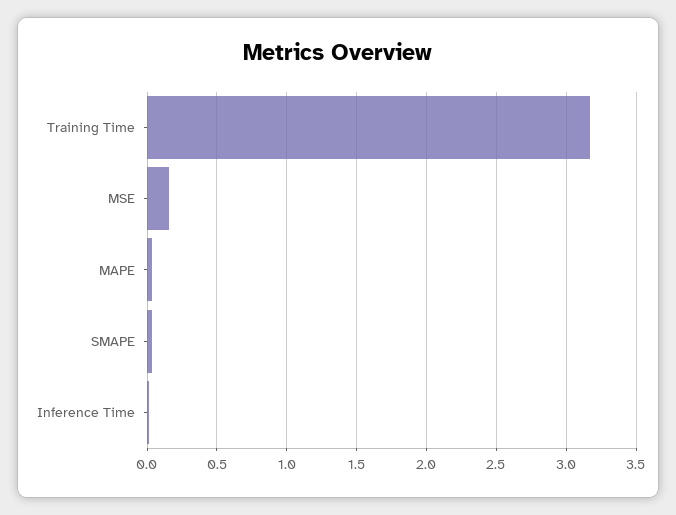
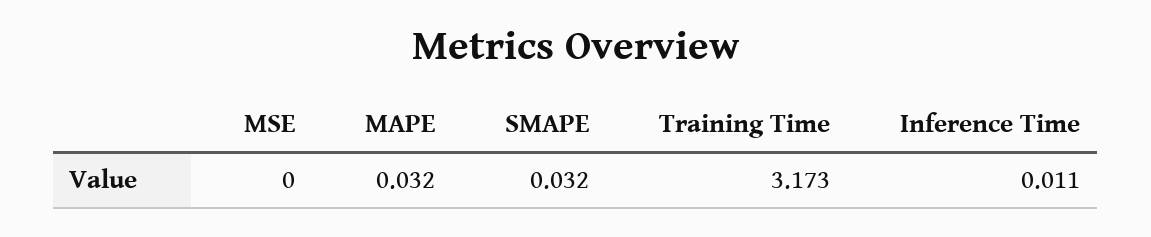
  {
    "Training Time": 3.173,
-   "MSE": 0.15,
+   "MSE": 0,
    "MAPE": 0.032,
    "SMAPE": 0.032,
    "Inference Time": 0.011
  }

